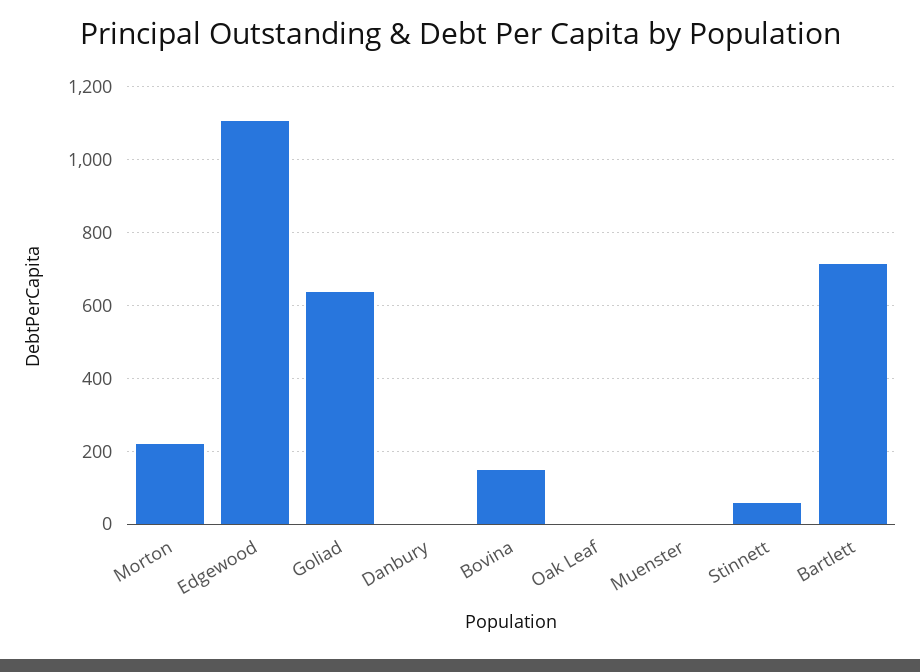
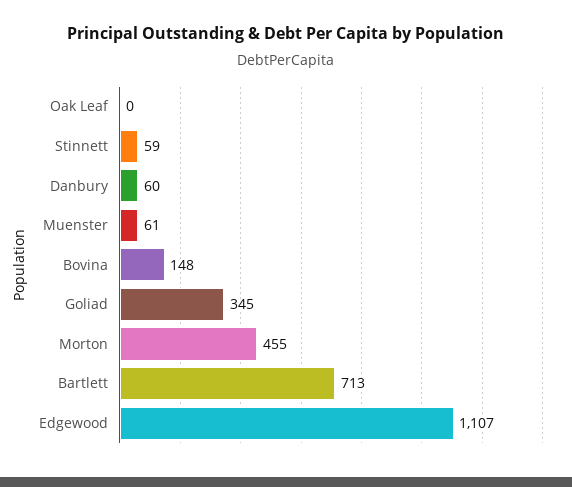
  {
-   "Morton": 220,
+   "Morton": 455,
    "Edgewood": 1107,
-   "Goliad": 640,
+   "Goliad": 345,
-   "Danbury": 0,
+   "Danbury": 60,
    "Bovina": 148,
    "Oak Leaf": 0,
-   "Muenster": 0,
+   "Muenster": 61,
    "Stinnett": 59,
    "Bartlett": 713
  }

